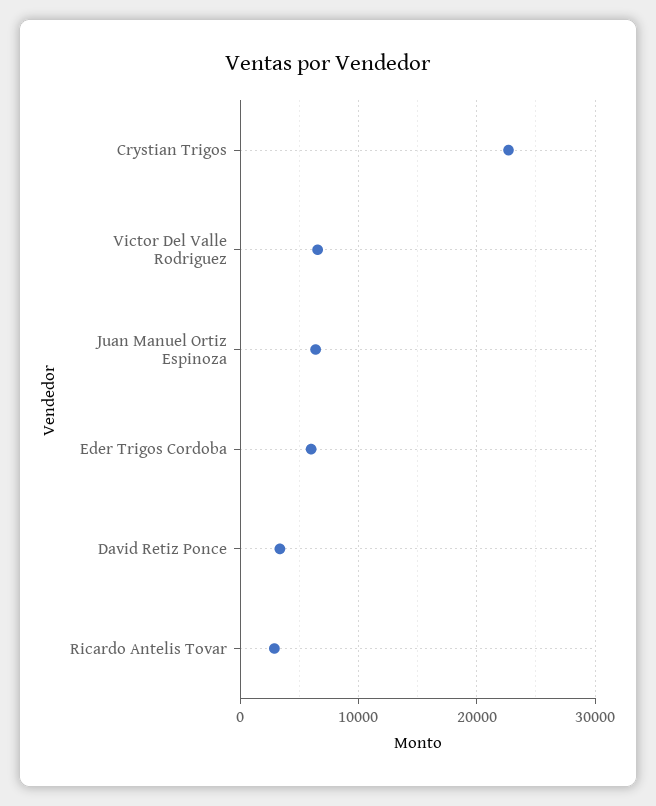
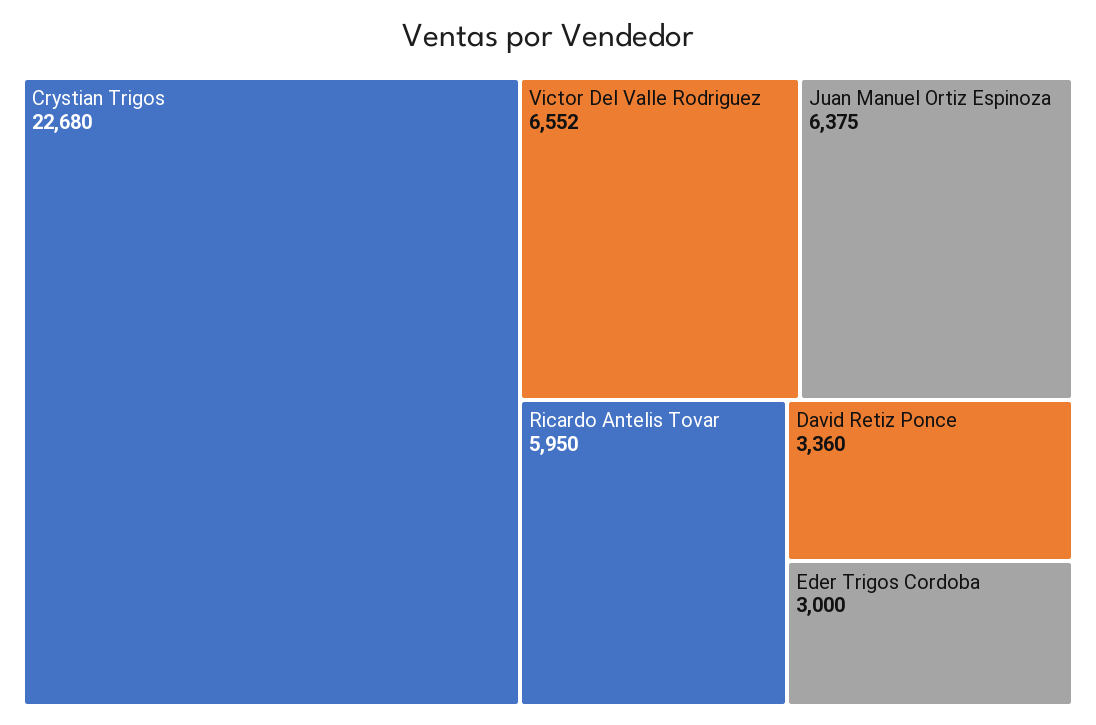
  {
    "Crystian Trigos": 22680,
    "Victor Del Valle Rodriguez": 6552,
    "Juan Manuel Ortiz Espinoza": 6375,
-   "Eder Trigos Cordoba": 6000,
+   "Eder Trigos Cordoba": 3000,
    "David Retiz Ponce": 3360,
-   "Ricardo Antelis Tovar": 3000
+   "Ricardo Antelis Tovar": 5950
  }

